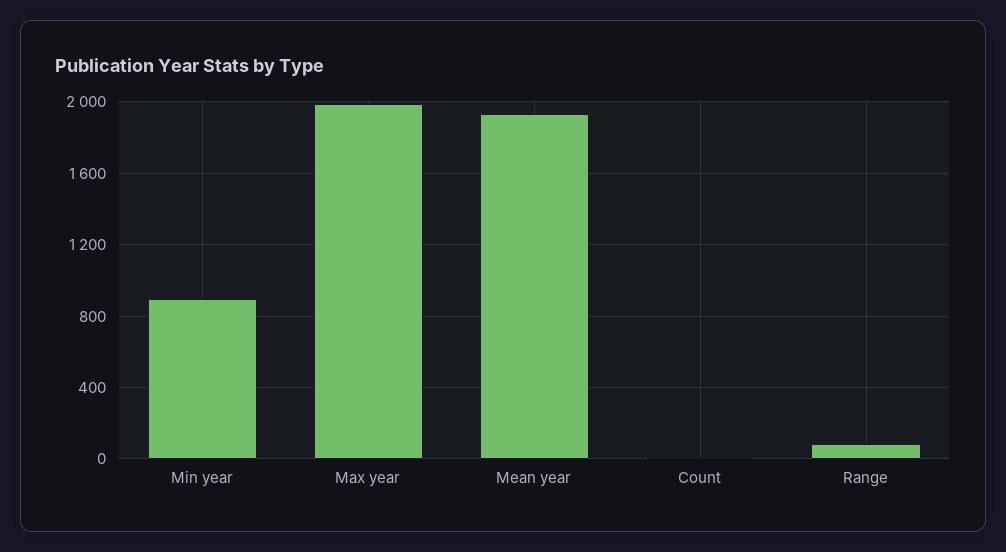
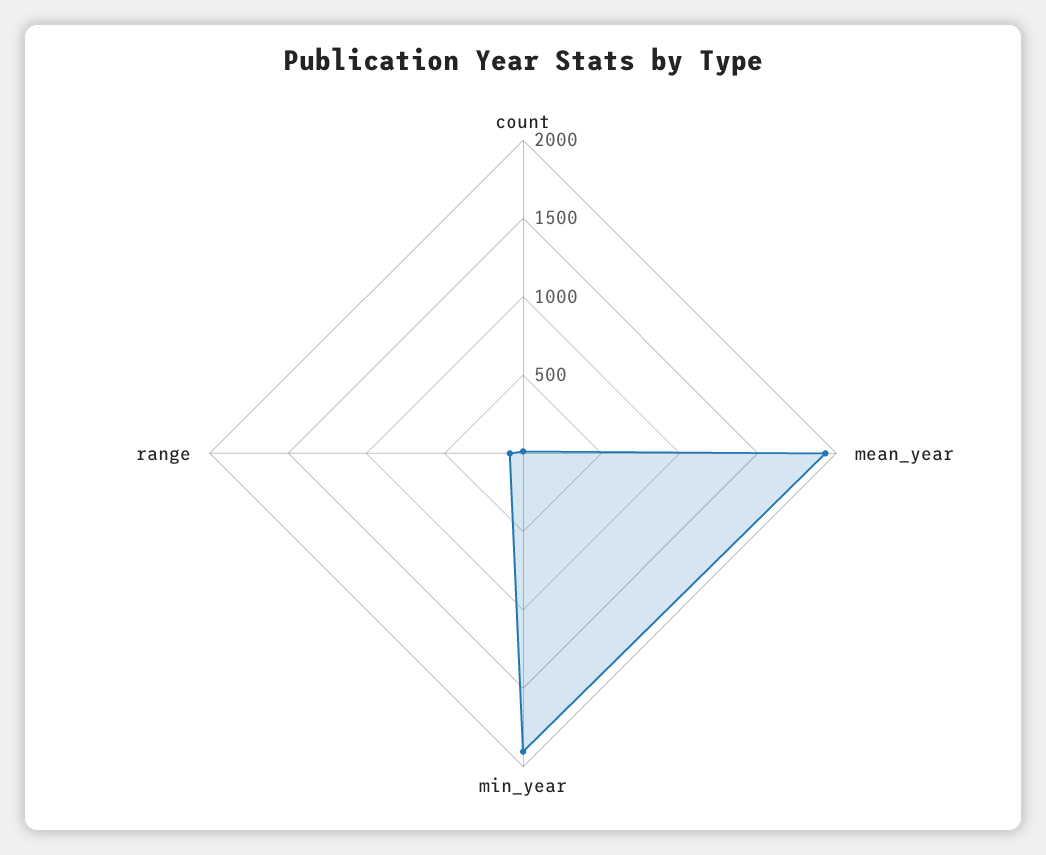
  {
-   "Min year": 900,
+   "Min year": 1900,
-   "Max year": 2000,
    "Mean year": 1950,
    "Count": 0,
    "Range": 100
  }

